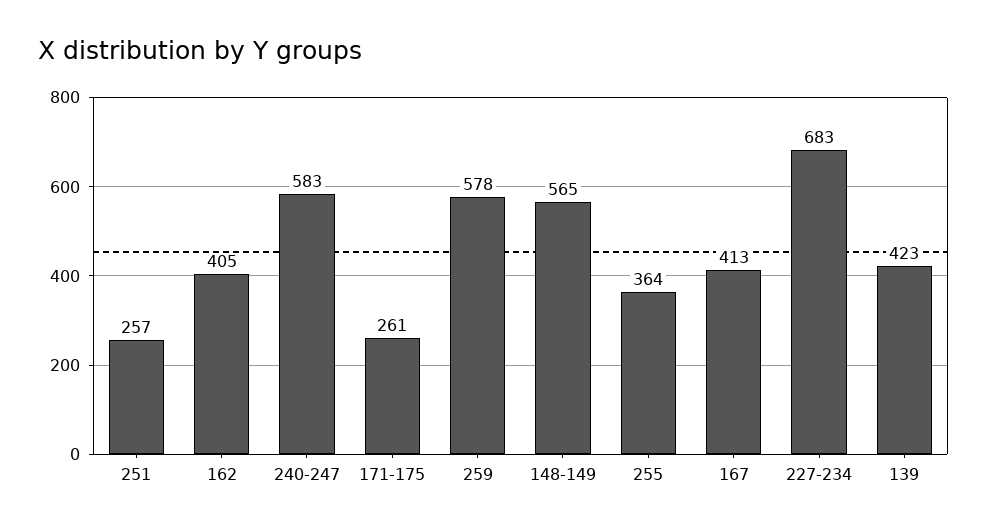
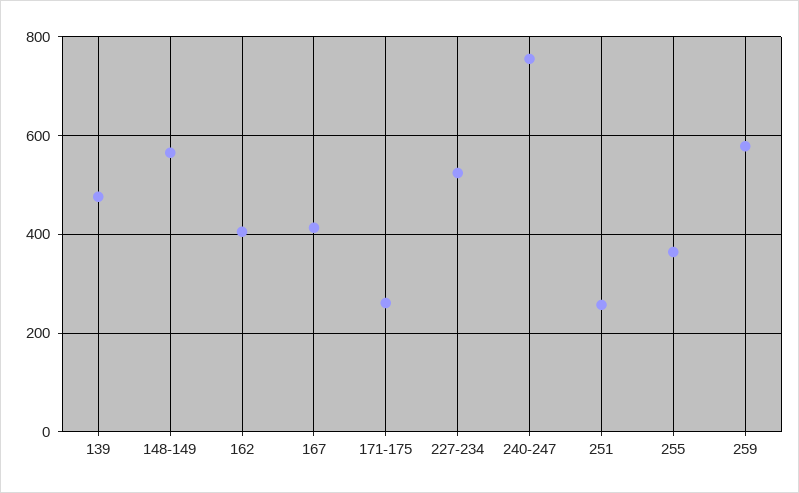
  {
    "251": 257,
    "162": 405,
-   "240-247": 583,
+   "240-247": 760,
    "171-175": 261,
    "259": 578,
    "148-149": 565,
    "255": 364,
    "167": 413,
-   "227-234": 683,
+   "227-234": 520,
-   "139": 423
+   "139": 480
  }

